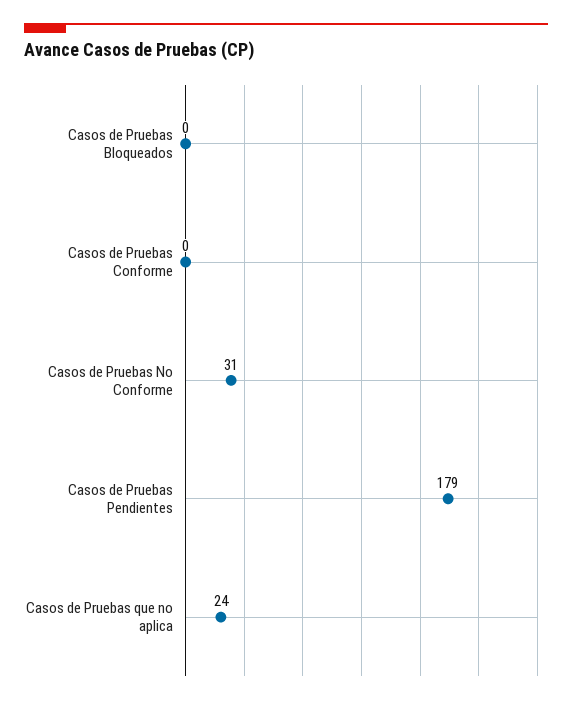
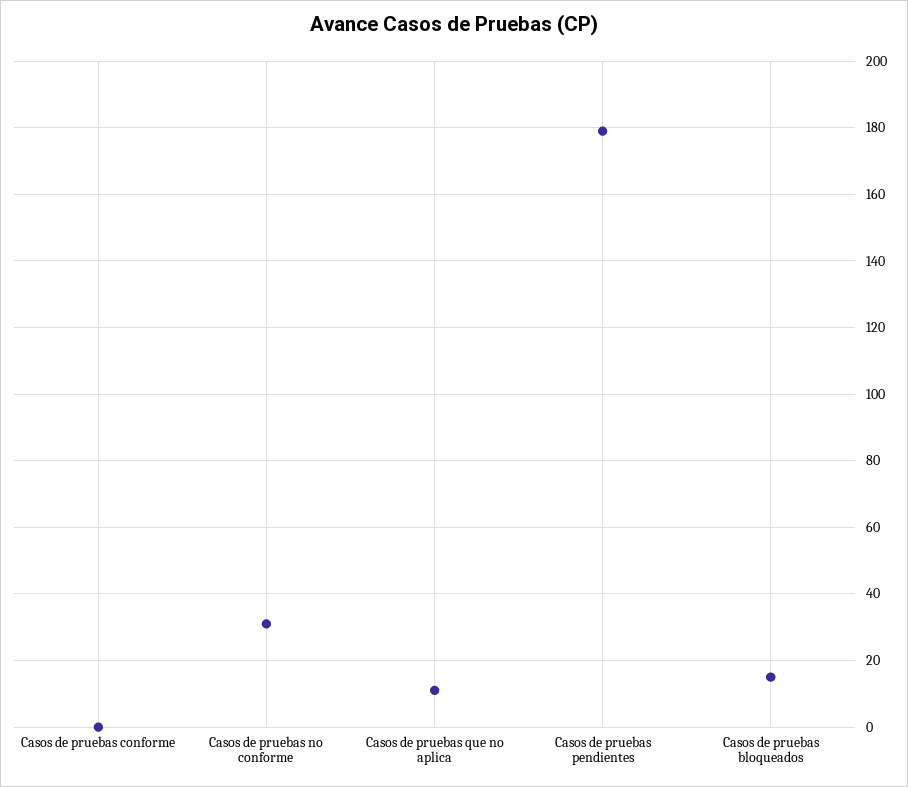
  {
-   "Casos de Pruebas Bloqueados": 0,
+   "Casos de Pruebas Bloqueados": 15,
    "Casos de Pruebas Conforme": 0,
    "Casos de Pruebas No Conforme": 31,
    "Casos de Pruebas Pendientes": 179,
-   "Casos de Pruebas que no aplica": 24
+   "Casos de Pruebas que no aplica": 10
  }

